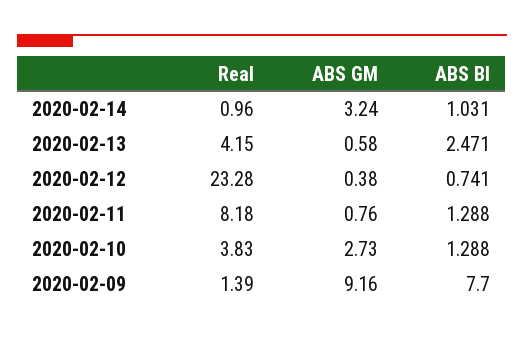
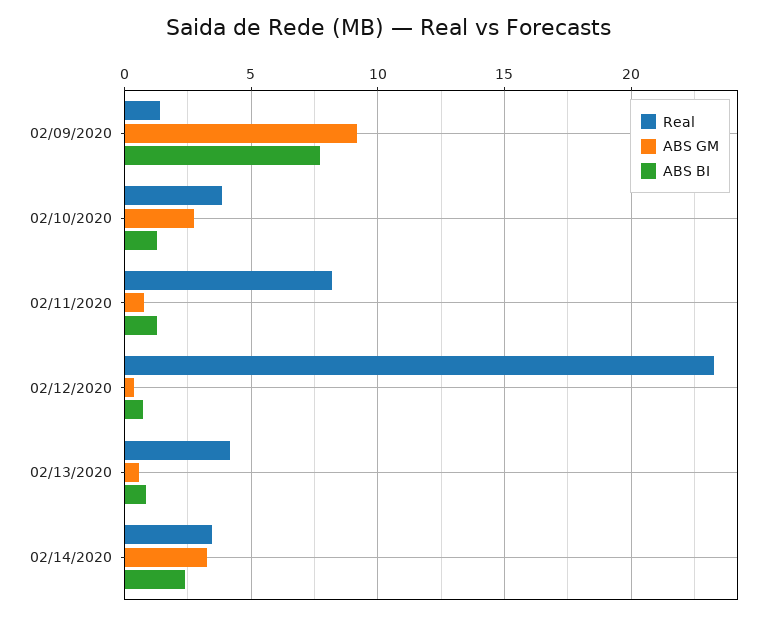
  {
    "Real": {
-     "2020-02-14": 0.96,
+     "2020-02-14": 3.5,
      "2020-02-13": 4.15,
      "2020-02-12": 23.28,
      "2020-02-11": 8.18,
      "2020-02-10": 3.83,
      "2020-02-09": 1.39
    },
    "ABS GM": {
      "2020-02-14": 3.24,
      "2020-02-13": 0.58,
      "2020-02-12": 0.38,
      "2020-02-11": 0.76,
      "2020-02-10": 2.73,
      "2020-02-09": 9.16
    },
    "ABS BI": {
-     "2020-02-14": 1.031,
+     "2020-02-14": 2.5,
-     "2020-02-13": 2.471,
+     "2020-02-13": 1,
      "2020-02-12": 0.741,
      "2020-02-11": 1.288,
      "2020-02-10": 1.288,
      "2020-02-09": 7.7
    }
  }

